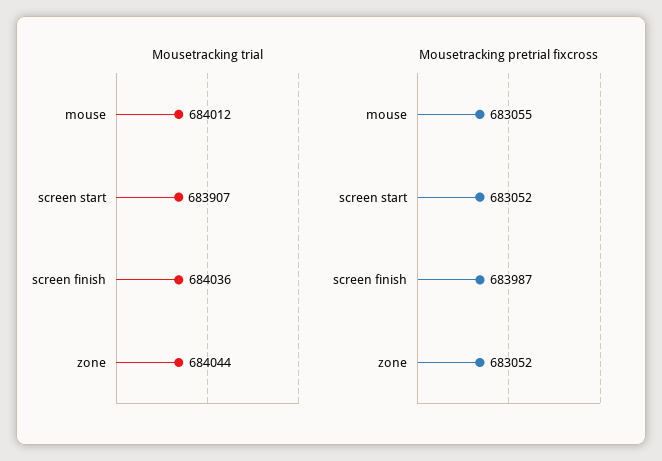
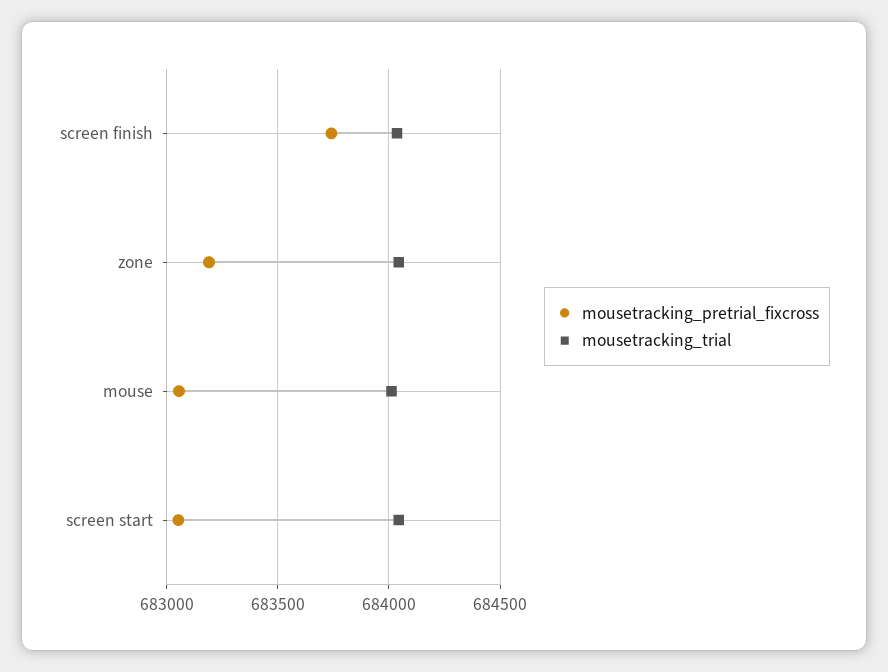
  {
    "Mousetracking trial": {
      "mouse": 684012,
-     "screen start": 683907,
+     "screen start": 684050,
      "screen finish": 684036,
      "zone": 684044
    },
    "Mousetracking pretrial fixcross": {
      "mouse": 683055,
      "screen start": 683052,
-     "screen finish": 683987,
+     "screen finish": 683750,
-     "zone": 683052
+     "zone": 683200
    }
  }

